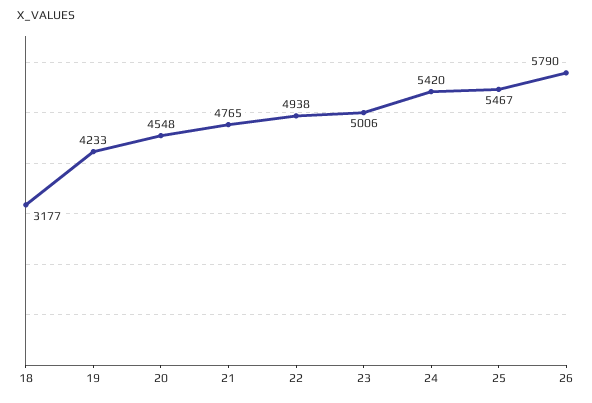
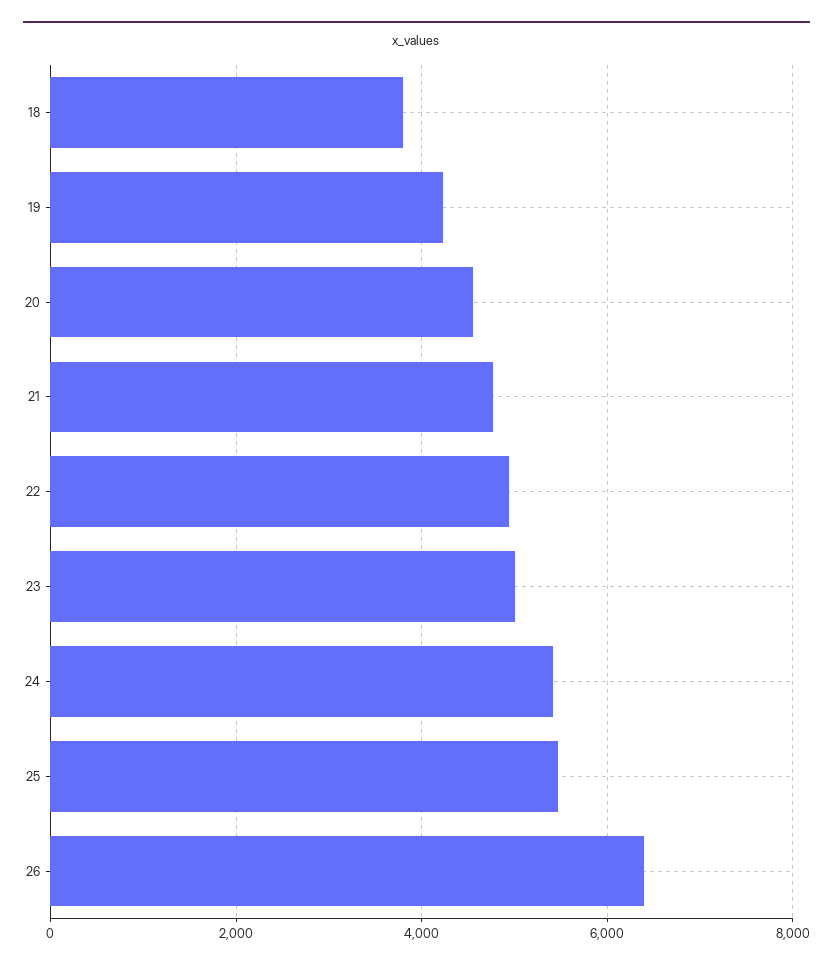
  {
-   "18": 3177,
+   "18": 3800,
    "19": 4233,
    "20": 4548,
    "21": 4765,
    "22": 4938,
    "23": 5006,
    "24": 5420,
    "25": 5467,
-   "26": 5790
+   "26": 6400
  }

